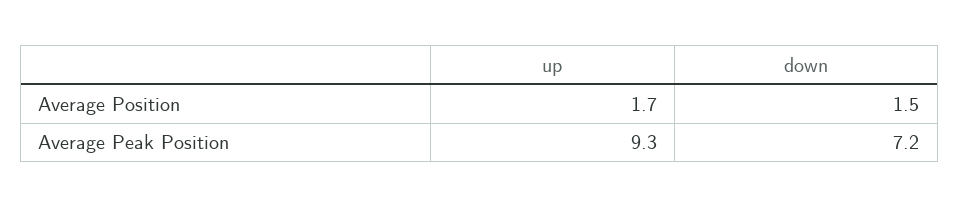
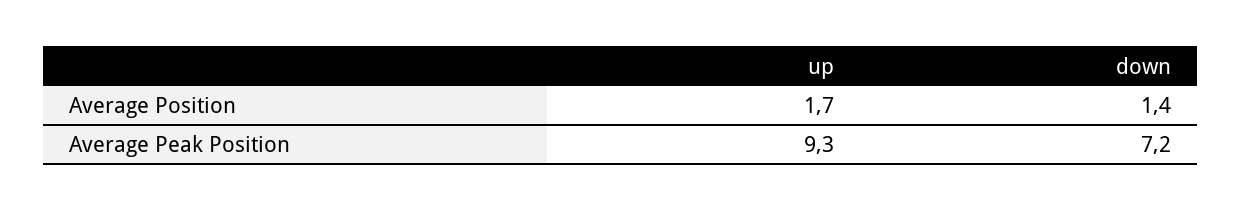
  {
    "up": {
      "Average Position": 1.7,
      "Average Peak Position": 9.3
    },
    "down": {
-     "Average Position": 1.5,
+     "Average Position": 1.4,
      "Average Peak Position": 7.2
    }
  }

